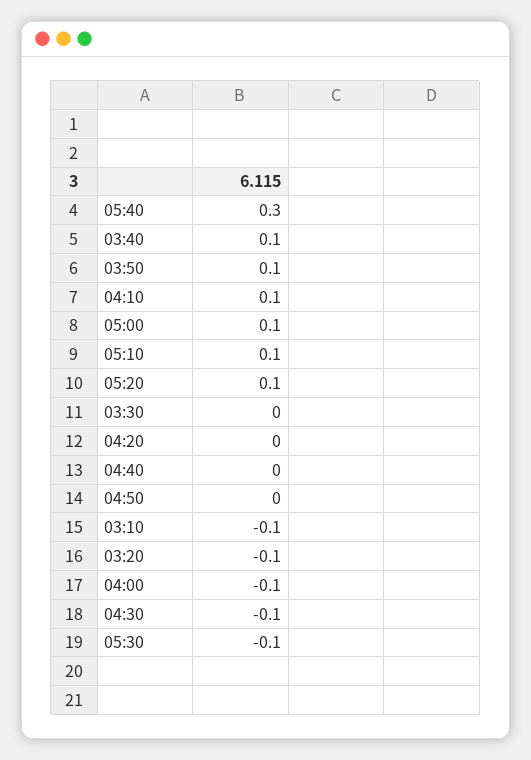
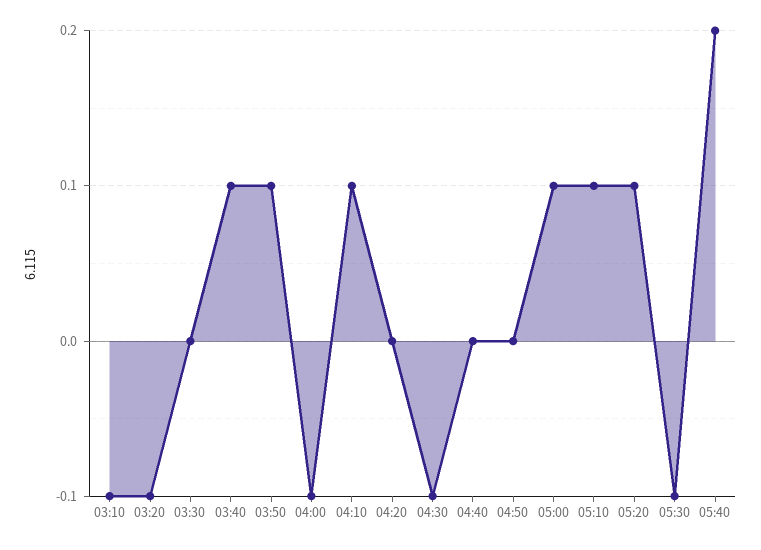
  {
-   "05:40": 0.3,
+   "05:40": 0.2,
    "03:40": 0.1,
    "03:50": 0.1,
    "04:10": 0.1,
    "05:00": 0.1,
    "05:10": 0.1,
    "05:20": 0.1,
    "03:30": 0,
    "04:20": 0,
    "04:40": 0,
    "04:50": 0,
    "03:10": -0.1,
    "03:20": -0.1,
    "04:00": -0.1,
    "04:30": -0.1,
    "05:30": -0.1
  }

